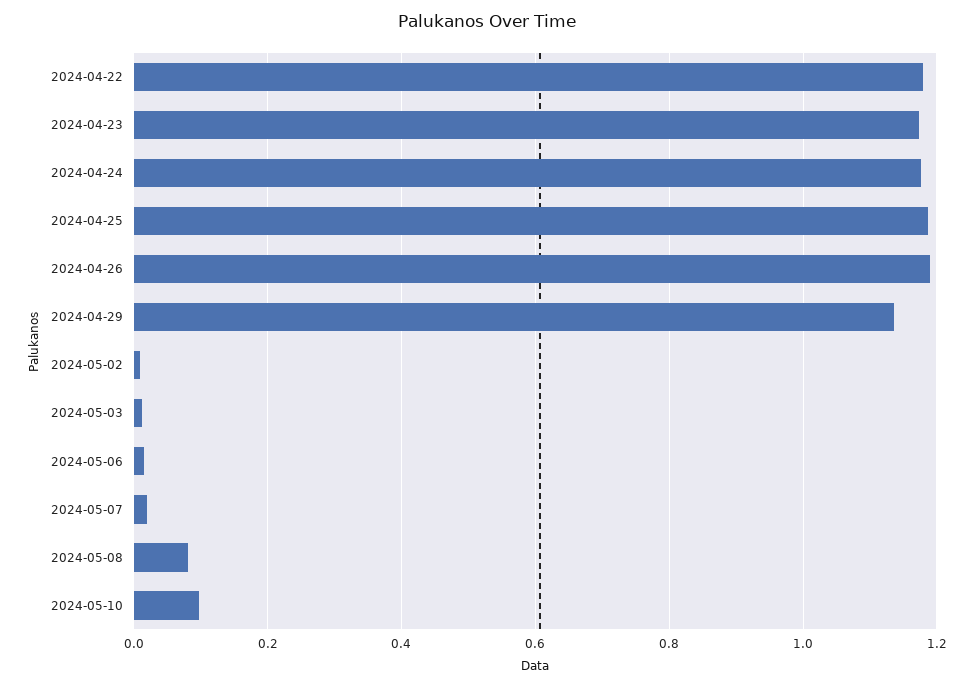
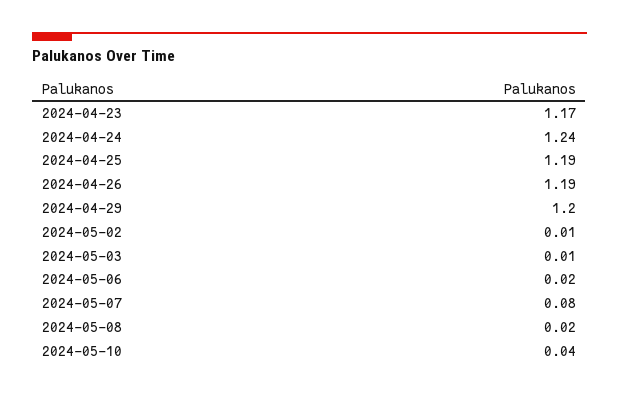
  {
-   "2024-04-22": 1.18,
    "2024-04-23": 1.17,
-   "2024-04-24": 1.18,
+   "2024-04-24": 1.24,
    "2024-04-25": 1.19,
    "2024-04-26": 1.19,
-   "2024-04-29": 1.14,
+   "2024-04-29": 1.2,
    "2024-05-02": 0.01,
    "2024-05-03": 0.01,
    "2024-05-06": 0.02,
-   "2024-05-07": 0.02,
+   "2024-05-07": 0.08,
-   "2024-05-08": 0.08,
+   "2024-05-08": 0.02,
-   "2024-05-10": 0.1
+   "2024-05-10": 0.04
  }

